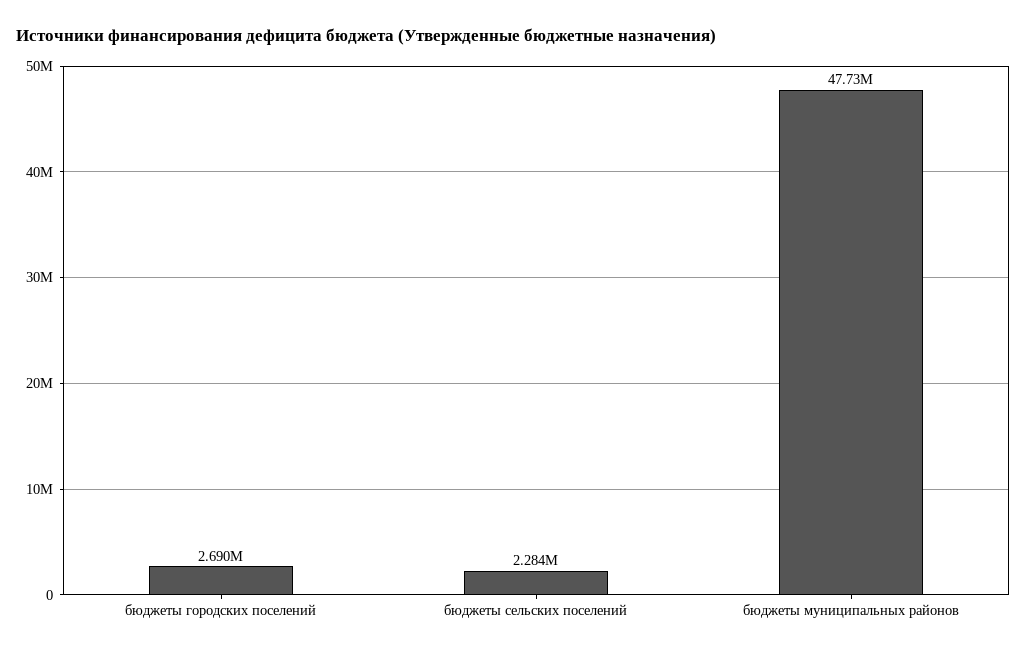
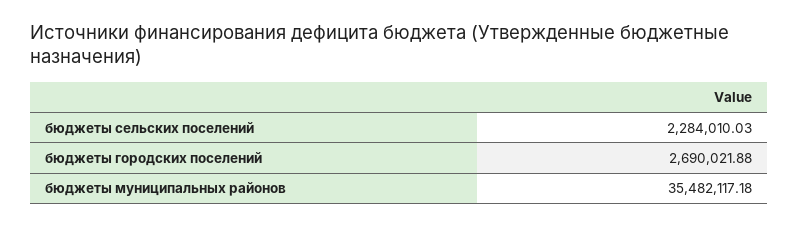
  {
    "бюджеты городских поселений": 2690021.88,
    "бюджеты сельских поселений": 2284010.03,
-   "бюджеты муниципальных районов": 47730000
+   "бюджеты муниципальных районов": 35482117.18
  }

